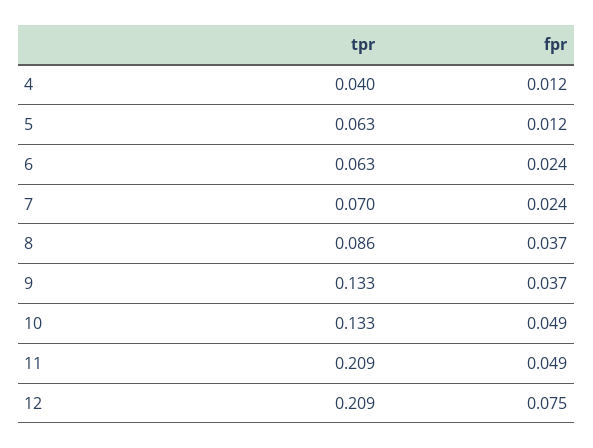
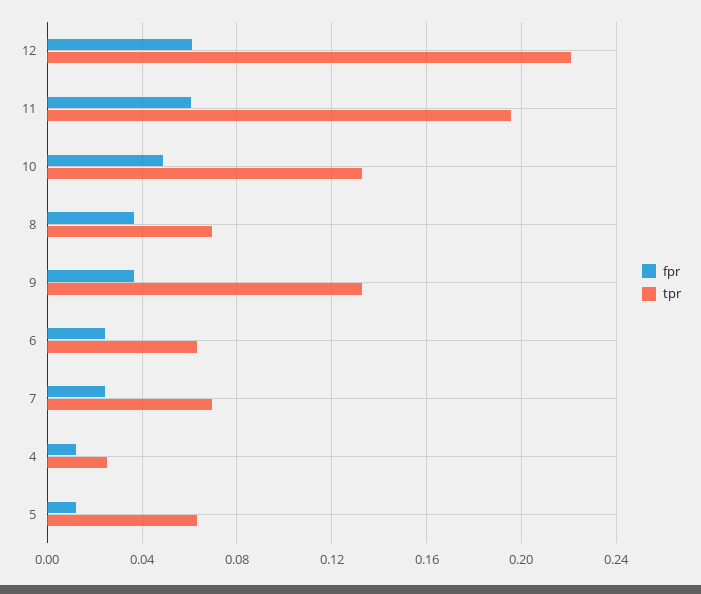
  {
    "tpr": {
-     "4": 0.04,
+     "4": 0.025,
      "5": 0.063,
      "6": 0.063,
      "7": 0.07,
-     "8": 0.086,
+     "8": 0.07,
      "9": 0.133,
      "10": 0.133,
-     "11": 0.209,
+     "11": 0.195,
-     "12": 0.209
+     "12": 0.22
    },
    "fpr": {
      "4": 0.012,
      "5": 0.012,
      "6": 0.024,
      "7": 0.024,
      "8": 0.037,
      "9": 0.037,
      "10": 0.049,
-     "11": 0.049,
+     "11": 0.06,
-     "12": 0.075
+     "12": 0.06
    }
  }

